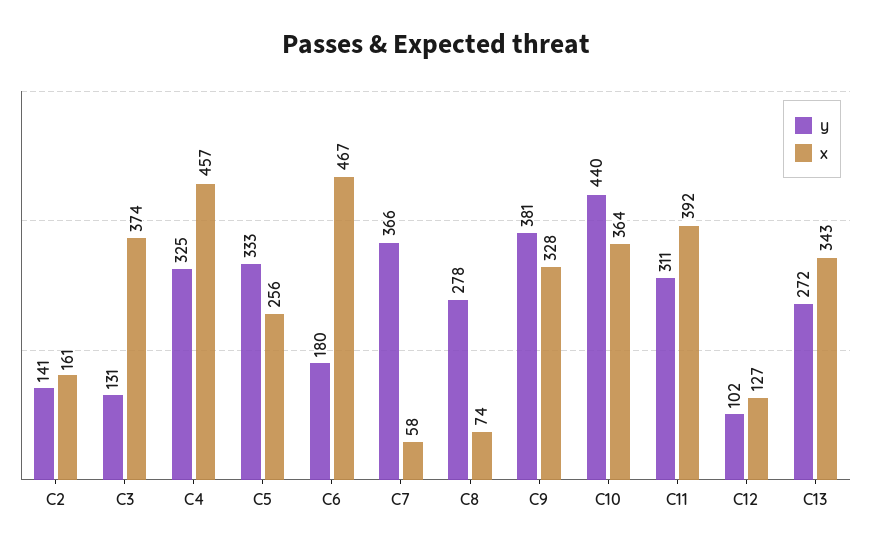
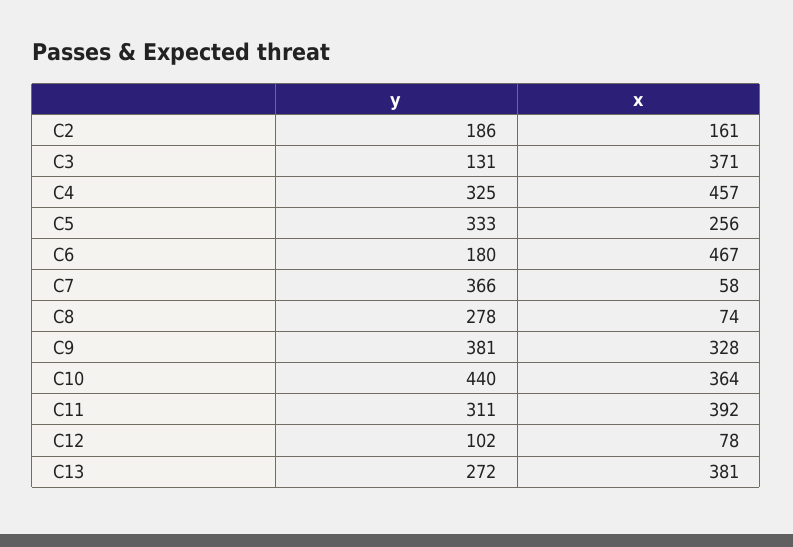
  {
    "y": {
-     "C2": 141,
+     "C2": 186,
      "C3": 131,
      "C4": 325,
      "C5": 333,
      "C6": 180,
      "C7": 366,
      "C8": 278,
      "C9": 381,
      "C10": 440,
      "C11": 311,
      "C12": 102,
      "C13": 272
    },
    "x": {
      "C2": 161,
-     "C3": 374,
+     "C3": 371,
      "C4": 457,
      "C5": 256,
      "C6": 467,
      "C7": 58,
      "C8": 74,
      "C9": 328,
      "C10": 364,
      "C11": 392,
-     "C12": 127,
+     "C12": 78,
-     "C13": 343
+     "C13": 381
    }
  }

